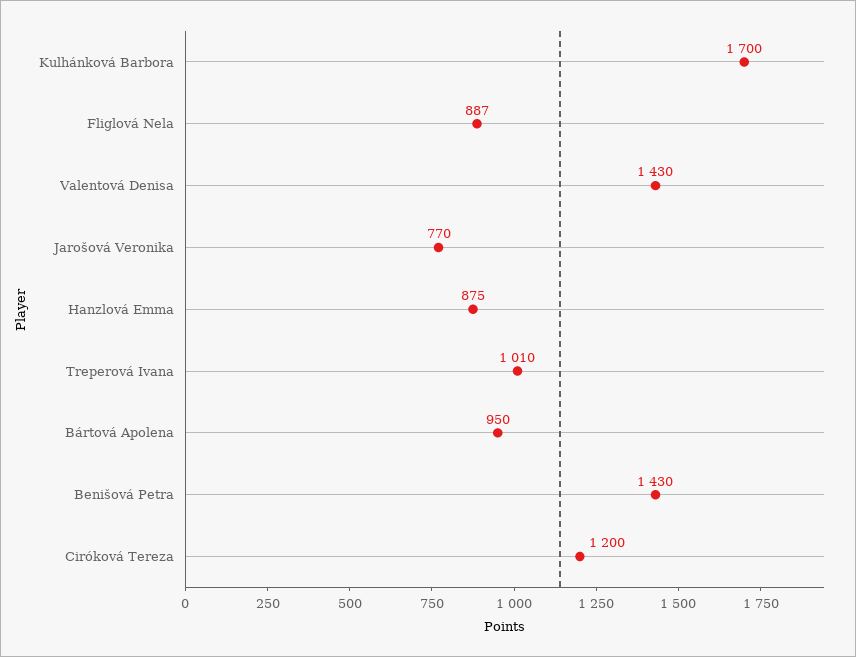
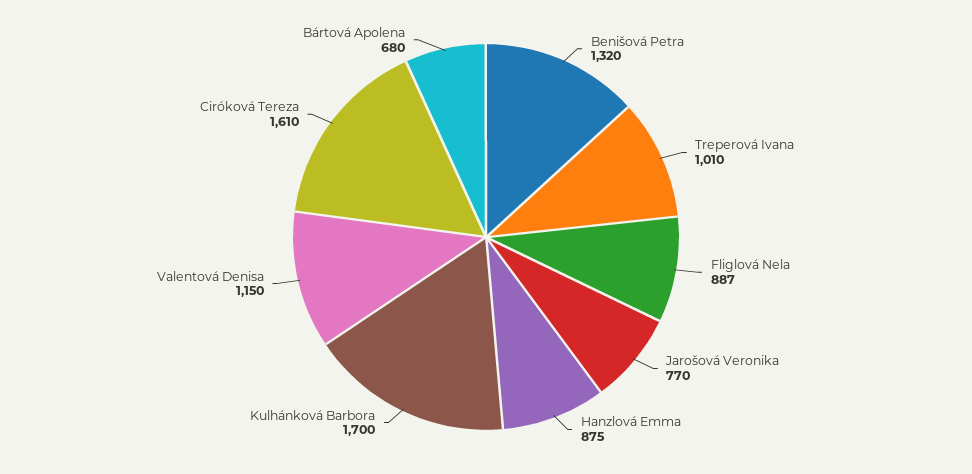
  {
    "Kulhánková Barbora": 1700,
    "Fliglová Nela": 887,
-   "Valentová Denisa": 1430,
+   "Valentová Denisa": 1150,
    "Jarošová Veronika": 770,
    "Hanzlová Emma": 875,
    "Treperová Ivana": 1010,
-   "Bártová Apolena": 950,
+   "Bártová Apolena": 680,
-   "Benišová Petra": 1430,
+   "Benišová Petra": 1320,
-   "Ciróková Tereza": 1200
+   "Ciróková Tereza": 1610
  }

